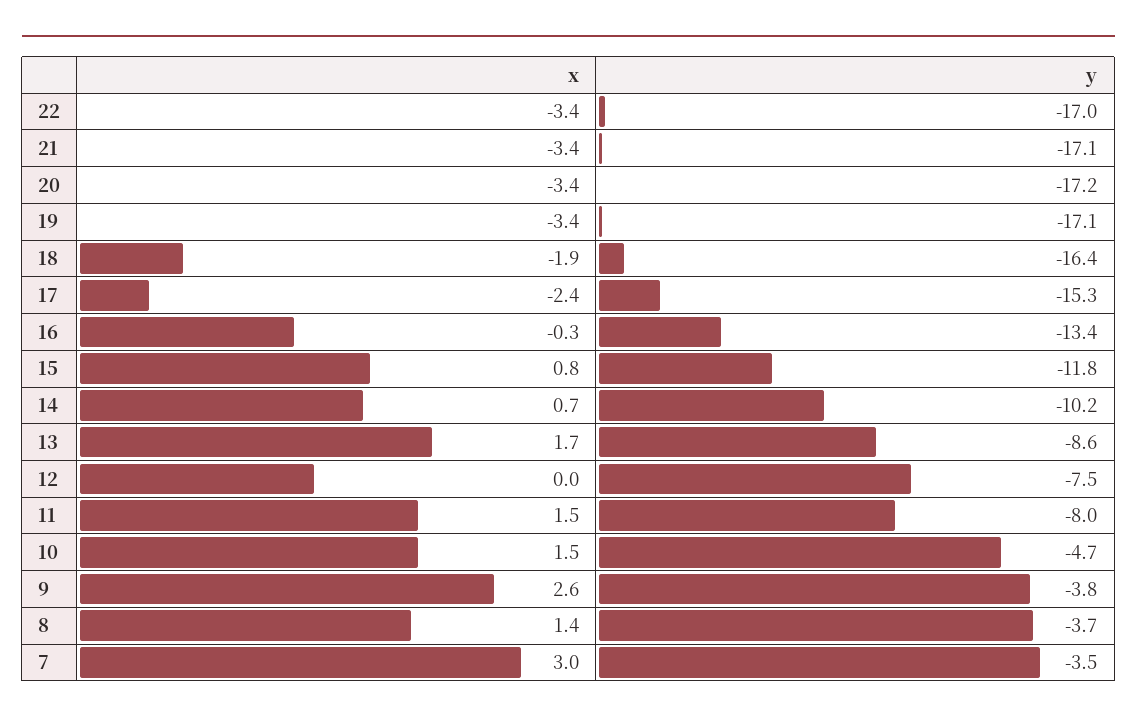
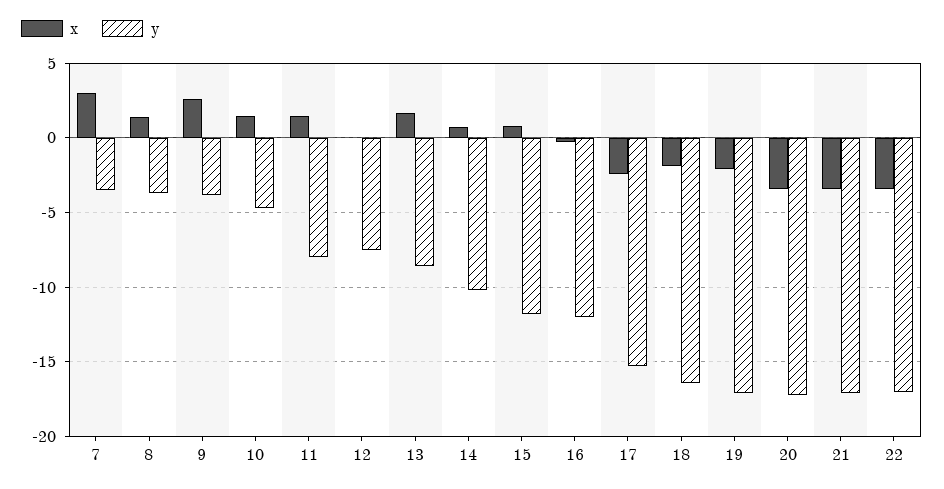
  {
    "x": {
      "22": -3.4,
      "21": -3.4,
      "20": -3.4,
-     "19": -3.4,
+     "19": -2,
      "18": -1.9,
      "17": -2.4,
      "16": -0.3,
      "15": 0.8,
      "14": 0.7,
      "13": 1.7,
      "12": 0,
      "11": 1.5,
      "10": 1.5,
      "9": 2.6,
      "8": 1.4,
      "7": 3
    },
    "y": {
      "22": -17,
      "21": -17.1,
      "20": -17.2,
      "19": -17.1,
      "18": -16.4,
      "17": -15.3,
-     "16": -13.4,
+     "16": -12,
      "15": -11.8,
      "14": -10.2,
      "13": -8.6,
      "12": -7.5,
      "11": -8,
      "10": -4.7,
      "9": -3.8,
      "8": -3.7,
      "7": -3.5
    }
  }

